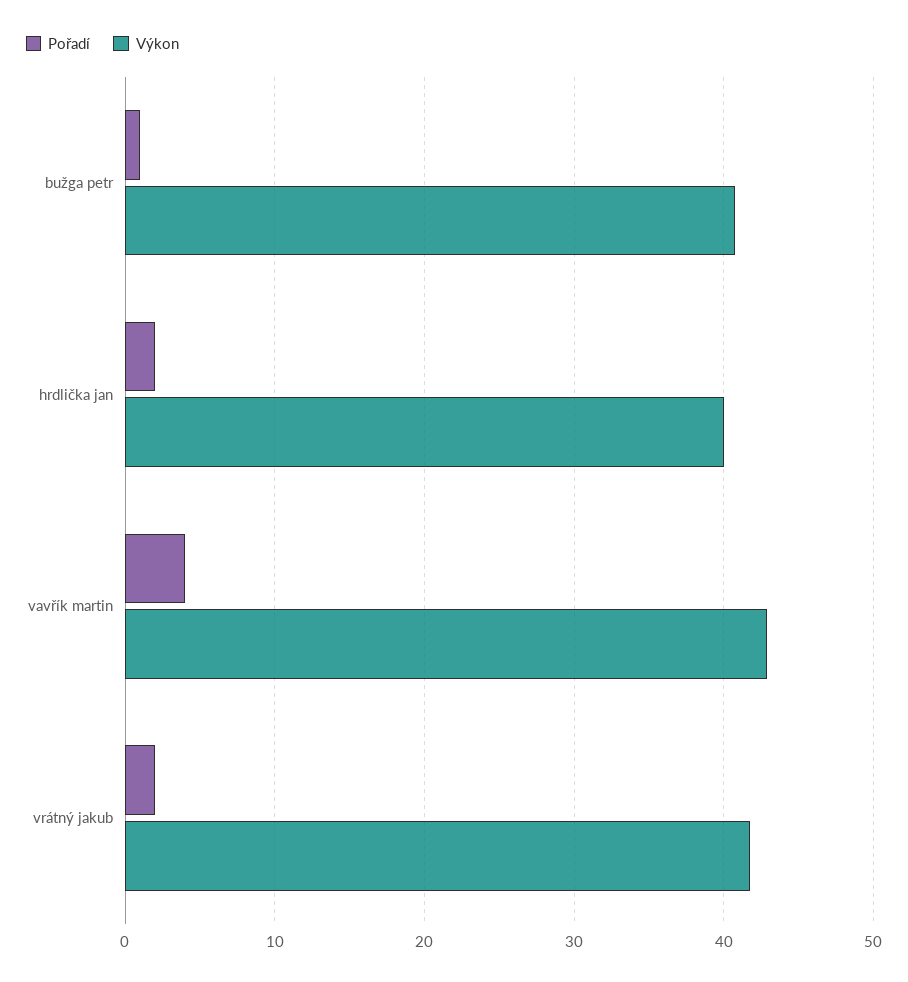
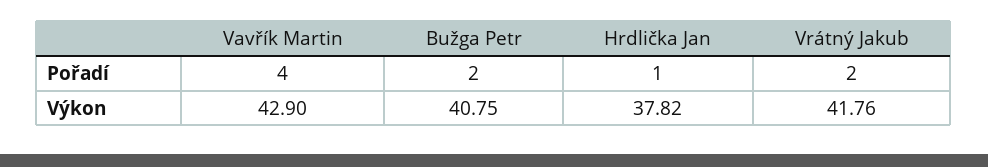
  {
    "Pořadí": {
-     "bužga petr": 1,
+     "bužga petr": 2,
-     "hrdlička jan": 2,
+     "hrdlička jan": 1,
      "vavřík martin": 4,
      "vrátný jakub": 2
    },
    "Výkon": {
      "bužga petr": 40.75,
-     "hrdlička jan": 40,
+     "hrdlička jan": 37.82,
      "vavřík martin": 42.9,
      "vrátný jakub": 41.76
    }
  }

